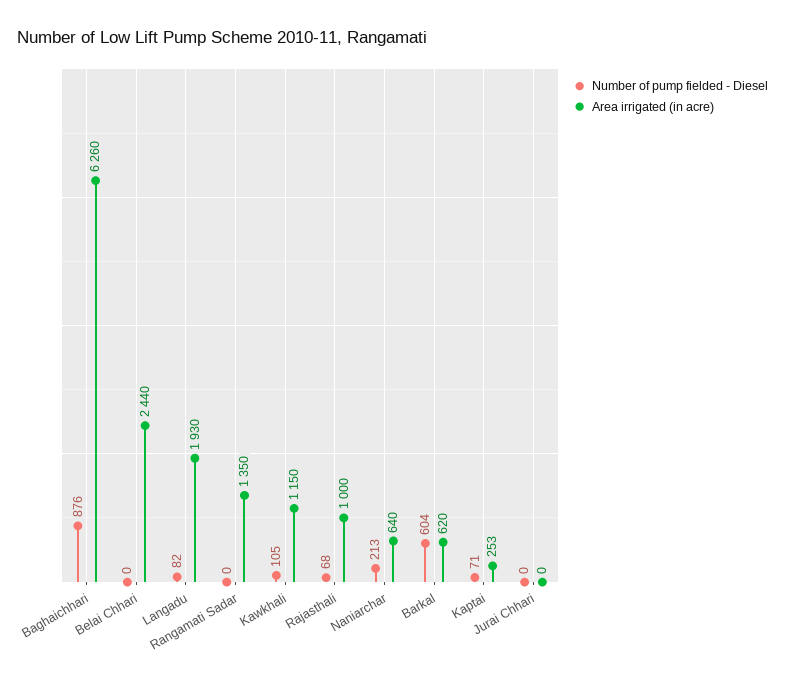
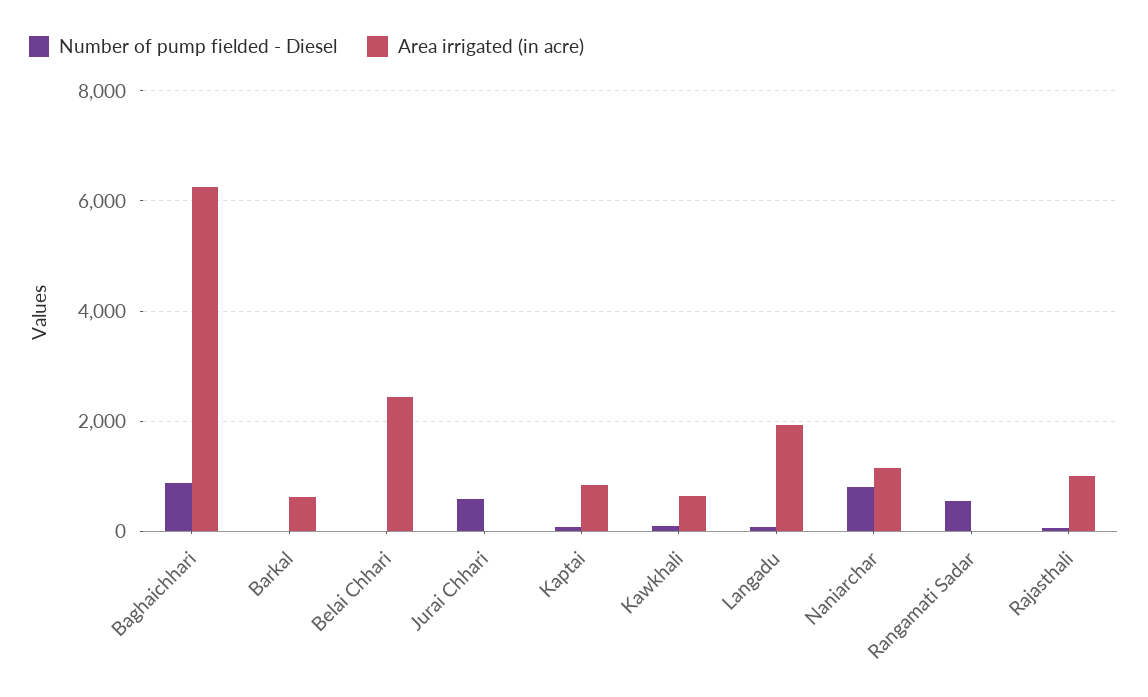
  {
    "Number of pump fielded - Diesel": {
      "Baghaichhari": 876,
      "Belai Chhari": 0,
      "Langadu": 82,
-     "Rangamati Sadar": 0,
+     "Rangamati Sadar": 600,
      "Kawkhali": 105,
      "Rajasthali": 68,
-     "Naniarchar": 213,
+     "Naniarchar": 800,
-     "Barkal": 604,
+     "Barkal": 0,
      "Kaptai": 71,
-     "Jurai Chhari": 0
+     "Jurai Chhari": 600
    },
    "Area irrigated (in acre)": {
      "Baghaichhari": 6260,
      "Belai Chhari": 2440,
      "Langadu": 1930,
-     "Rangamati Sadar": 1350,
+     "Rangamati Sadar": 0,
-     "Kawkhali": 1150,
+     "Kawkhali": 600,
      "Rajasthali": 1000,
-     "Naniarchar": 640,
+     "Naniarchar": 1200,
      "Barkal": 620,
-     "Kaptai": 253,
+     "Kaptai": 800,
      "Jurai Chhari": 0
    }
  }

